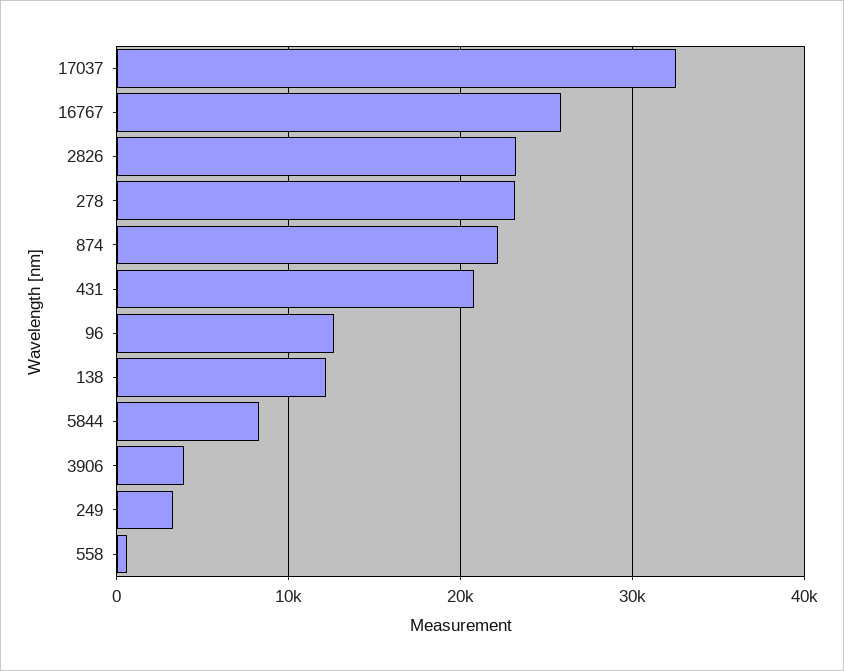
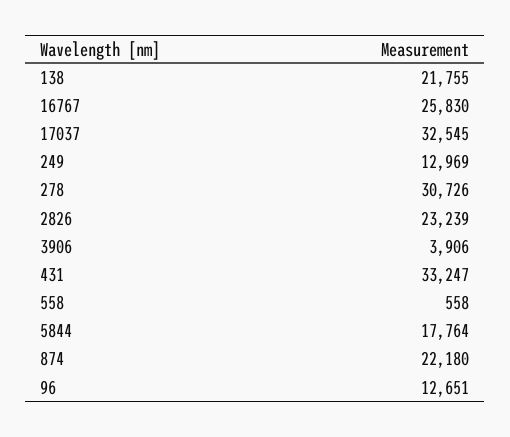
  {
    "17037": 32545,
    "16767": 25830,
    "2826": 23239,
-   "278": 23000,
+   "278": 30726,
    "874": 22180,
-   "431": 21000,
+   "431": 33247,
    "96": 12651,
-   "138": 12000,
+   "138": 21755,
-   "5844": 8000,
+   "5844": 17764,
    "3906": 3906,
-   "249": 3000,
+   "249": 12969,
    "558": 558
  }

